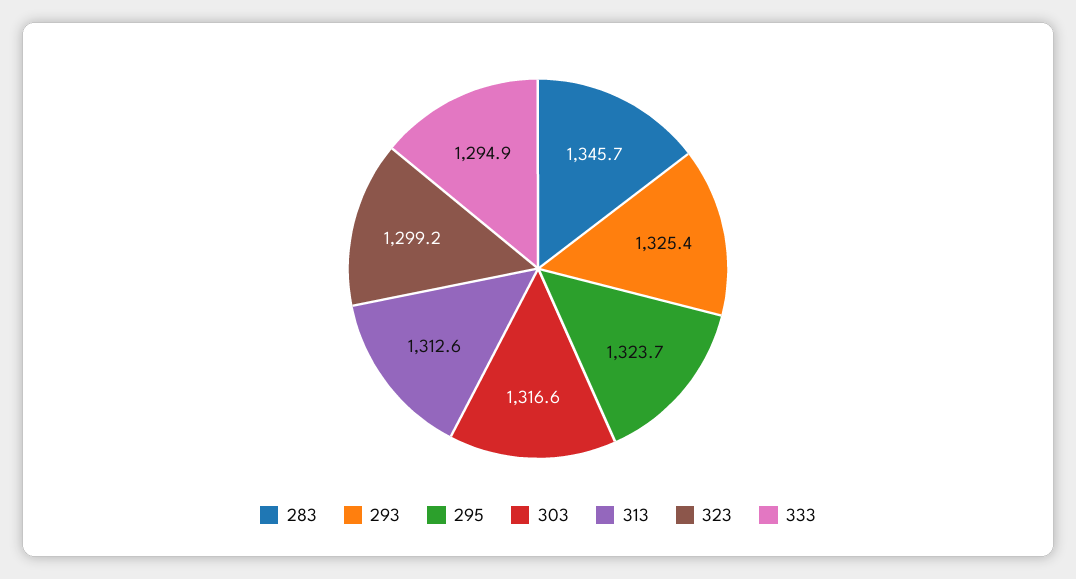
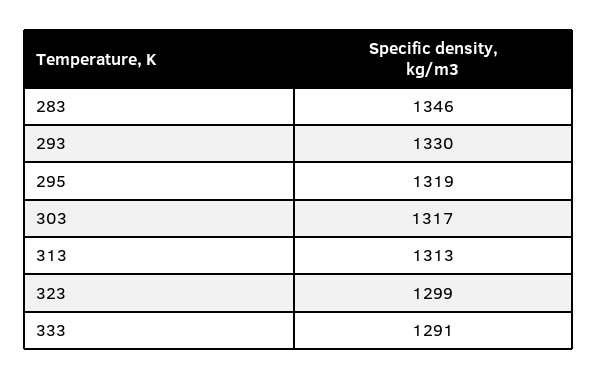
  {
    "283": 1345.7,
-   "293": 1325.4,
+   "293": 1330,
-   "295": 1323.7,
+   "295": 1319,
    "303": 1316.6,
    "313": 1312.6,
    "323": 1299.2,
-   "333": 1294.9
+   "333": 1291
  }

